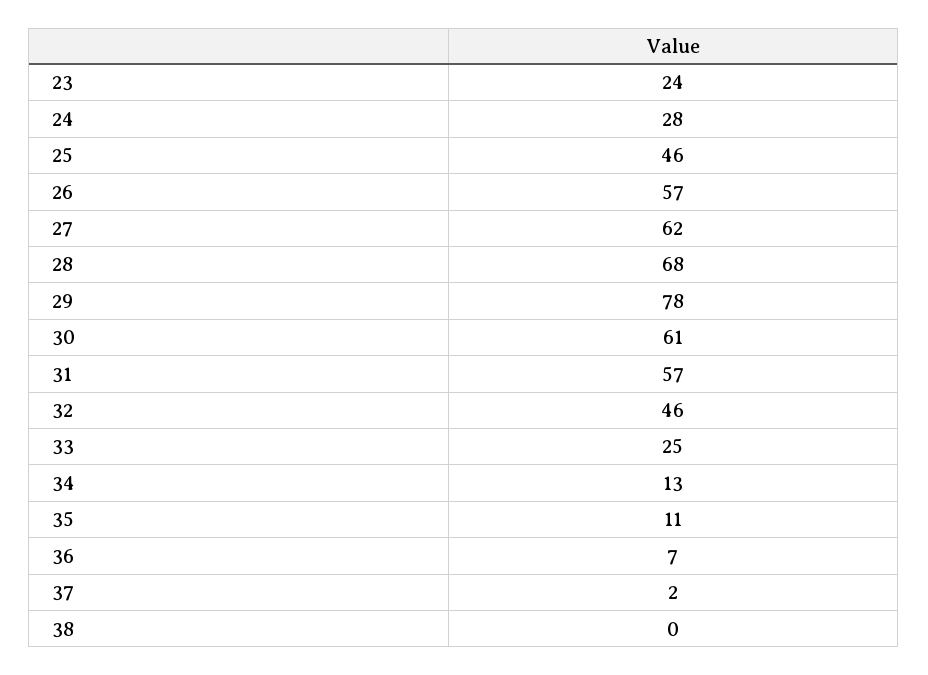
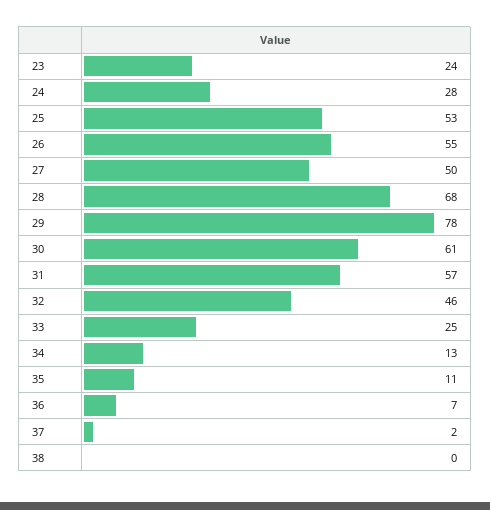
  {
    "23": 24,
    "24": 28,
-   "25": 46,
+   "25": 53,
-   "26": 57,
+   "26": 55,
-   "27": 62,
+   "27": 50,
    "28": 68,
    "29": 78,
    "30": 61,
    "31": 57,
    "32": 46,
    "33": 25,
    "34": 13,
    "35": 11,
    "36": 7,
    "37": 2,
    "38": 0
  }

